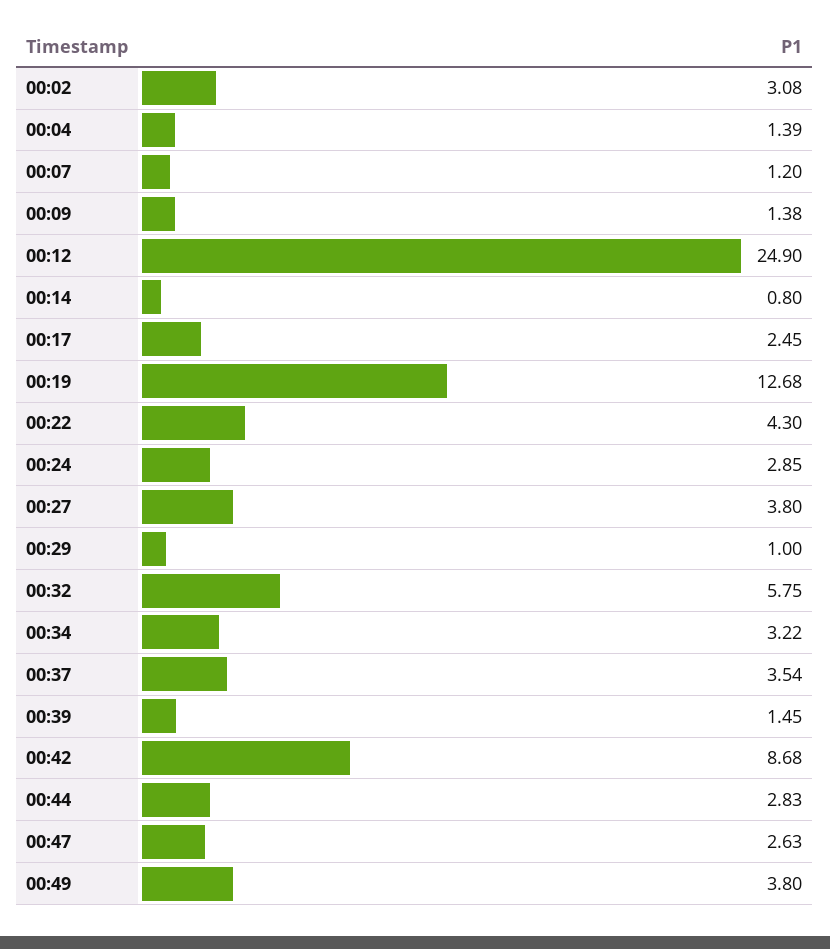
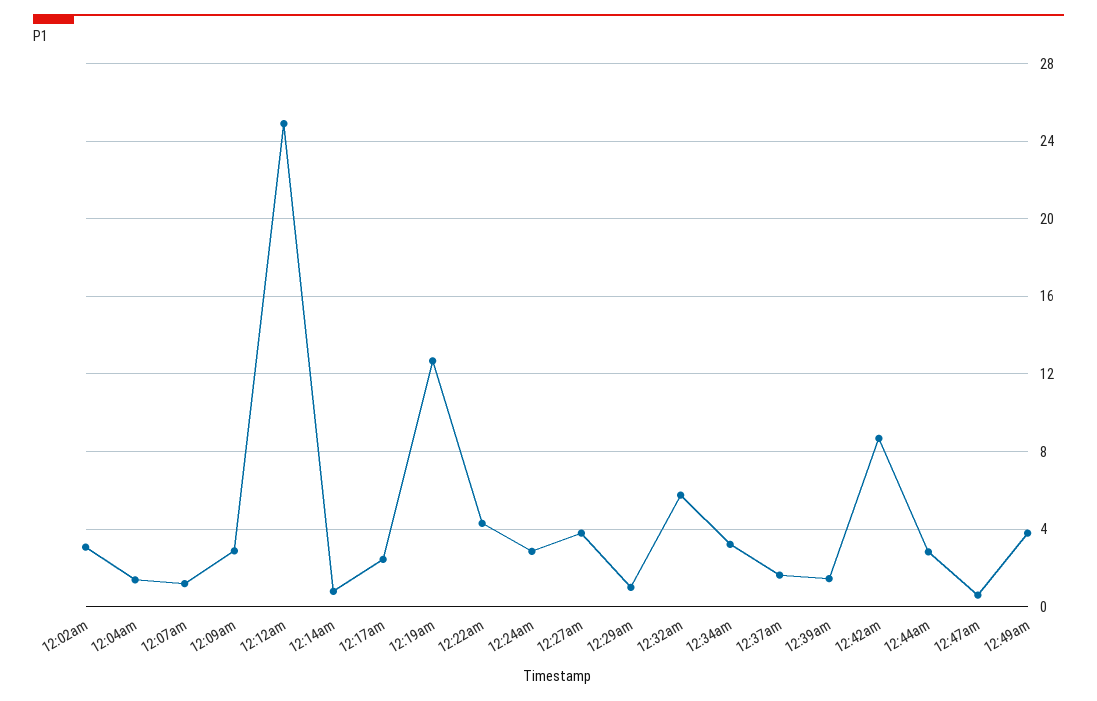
  {
    "00:02": 3.08,
    "00:04": 1.39,
    "00:07": 1.2,
-   "00:09": 1.38,
+   "00:09": 3,
    "00:12": 24.9,
    "00:14": 0.8,
    "00:17": 2.45,
    "00:19": 12.68,
    "00:22": 4.3,
    "00:24": 2.85,
    "00:27": 3.8,
    "00:29": 1,
    "00:32": 5.75,
    "00:34": 3.22,
-   "00:37": 3.54,
+   "00:37": 1.5,
    "00:39": 1.45,
    "00:42": 8.68,
    "00:44": 2.83,
-   "00:47": 2.63,
+   "00:47": 0.5,
    "00:49": 3.8
  }

